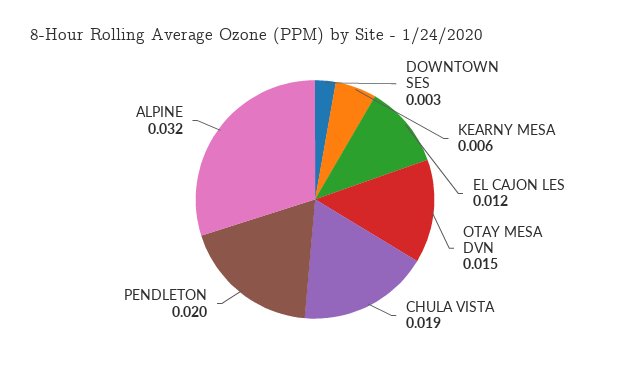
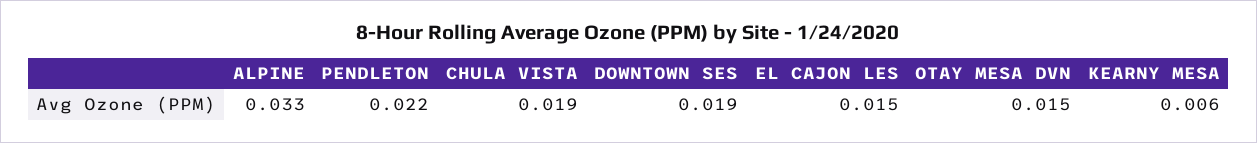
  {
-   "DOWNTOWN SES": 0.003,
+   "DOWNTOWN SES": 0.019,
    "KEARNY MESA": 0.006,
-   "EL CAJON LES": 0.012,
+   "EL CAJON LES": 0.015,
    "OTAY MESA DVN": 0.015,
    "CHULA VISTA": 0.019,
-   "PENDLETON": 0.02,
+   "PENDLETON": 0.022,
-   "ALPINE": 0.032
+   "ALPINE": 0.033
  }

